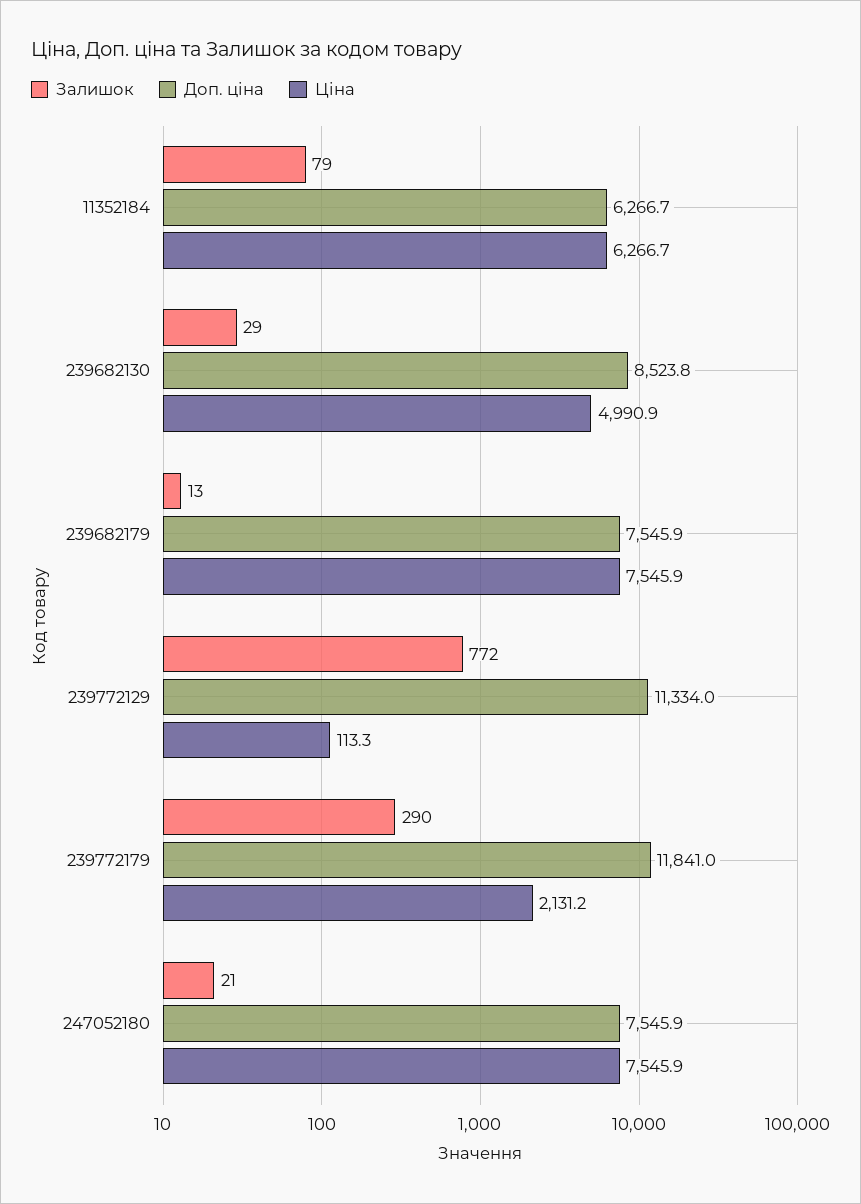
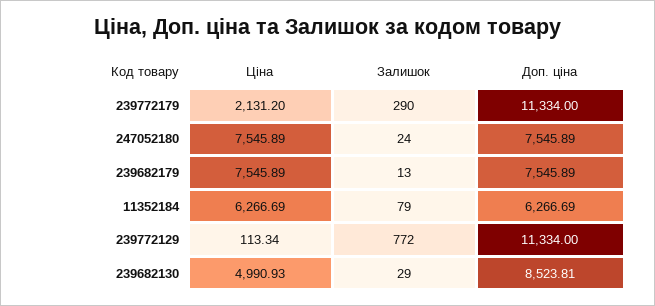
  {
    "Залишок": {
      "11352184": 79,
      "239682130": 29,
      "239682179": 13,
      "239772129": 772,
      "239772179": 290,
-     "247052180": 21
+     "247052180": 24
    },
    "Доп. ціна": {
      "11352184": 6266.69,
      "239682130": 8523.81,
      "239682179": 7545.89,
      "239772129": 11334,
-     "239772179": 11841,
+     "239772179": 11334,
      "247052180": 7545.89
    },
    "Ціна": {
      "11352184": 6266.69,
      "239682130": 4990.93,
      "239682179": 7545.89,
      "239772129": 113.34,
      "239772179": 2131.2,
      "247052180": 7545.89
    }
  }

